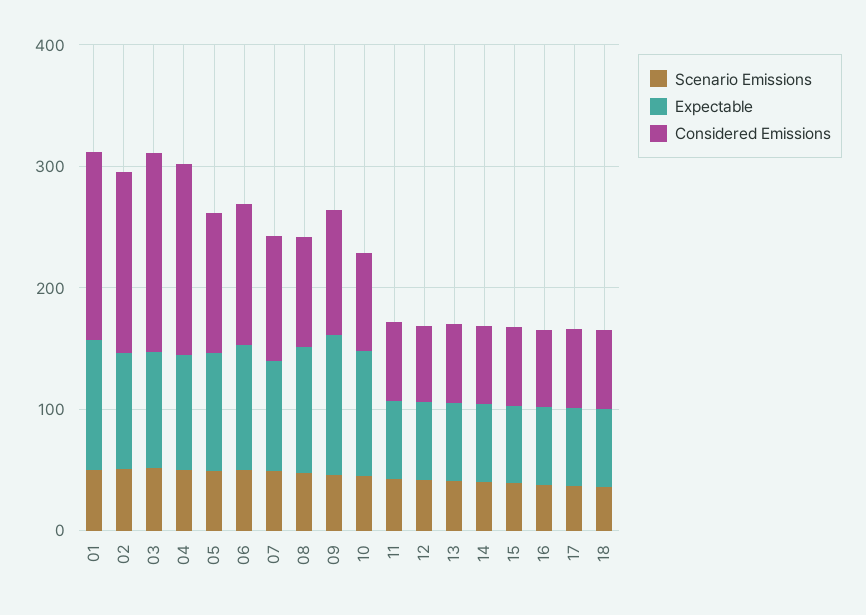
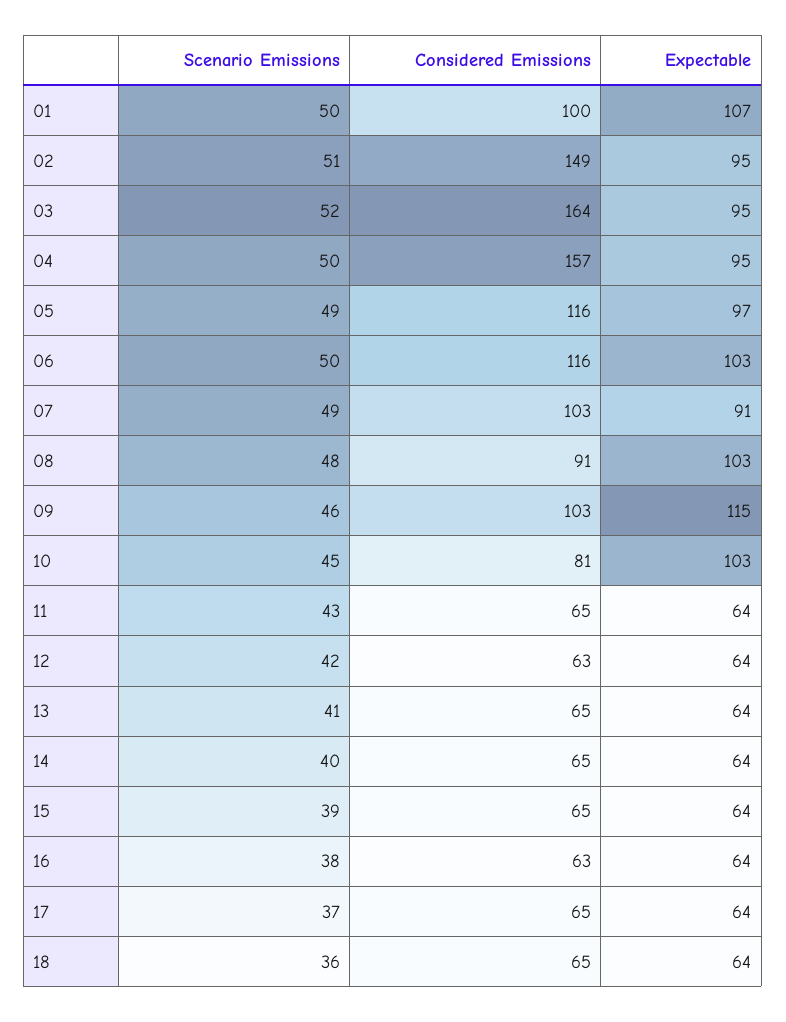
  {
    "Scenario Emissions": {
      "01": 50,
      "02": 51,
      "03": 52,
      "04": 50,
      "05": 49,
      "06": 50,
      "07": 49,
      "08": 48,
      "09": 46,
      "10": 45,
      "11": 43,
      "12": 42,
      "13": 41,
      "14": 40,
      "15": 39,
      "16": 38,
      "17": 37,
      "18": 36
    },
    "Expectable": {
      "01": 107,
      "02": 95,
      "03": 95,
      "04": 95,
      "05": 97,
      "06": 103,
      "07": 91,
      "08": 103,
      "09": 115,
      "10": 103,
      "11": 64,
      "12": 64,
      "13": 64,
      "14": 64,
      "15": 64,
      "16": 64,
      "17": 64,
      "18": 64
    },
    "Considered Emissions": {
-     "01": 160,
+     "01": 100,
      "02": 149,
      "03": 164,
      "04": 157,
      "05": 116,
      "06": 116,
      "07": 103,
      "08": 91,
      "09": 103,
      "10": 81,
      "11": 65,
      "12": 63,
      "13": 65,
      "14": 65,
      "15": 65,
      "16": 63,
      "17": 65,
      "18": 65
    }
  }

